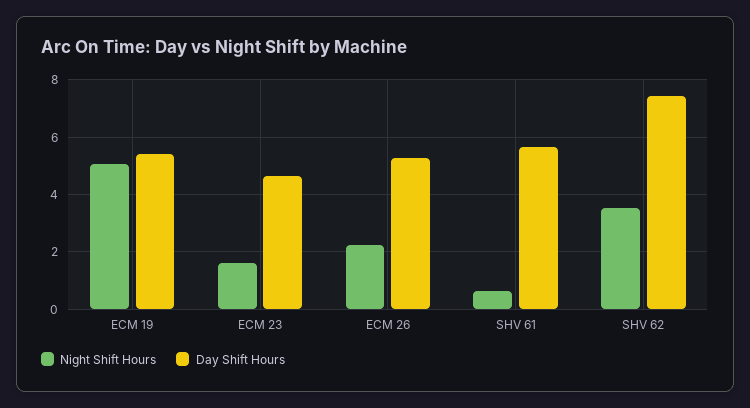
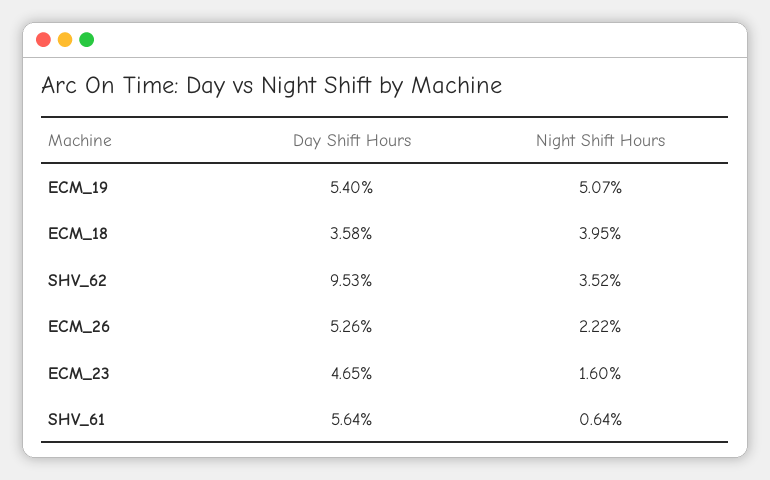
  {
    "Night Shift Hours": {
      "ECM 19": 5.07,
      "ECM 23": 1.6,
      "ECM 26": 2.22,
      "SHV 61": 0.64,
-     "SHV 62": 3.52
+     "SHV 62": 3.52,
+     "ECM_18": 3.95
    },
    "Day Shift Hours": {
      "ECM 19": 5.4,
      "ECM 23": 4.65,
      "ECM 26": 5.26,
      "SHV 61": 5.64,
-     "SHV 62": 7.5
+     "SHV 62": 9.53,
+     "ECM_18": 3.58
    }
  }

